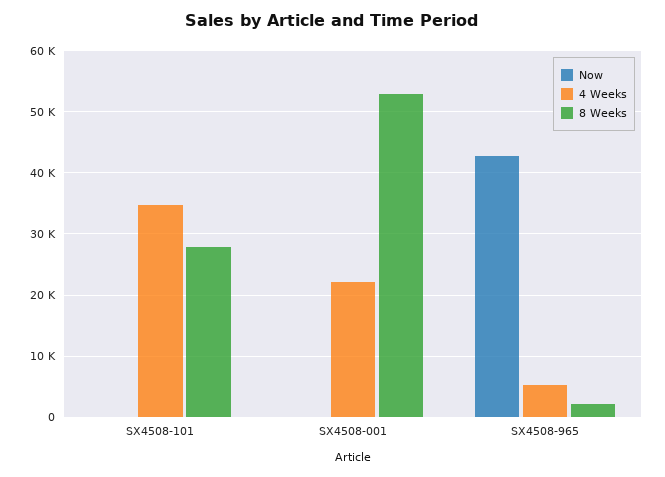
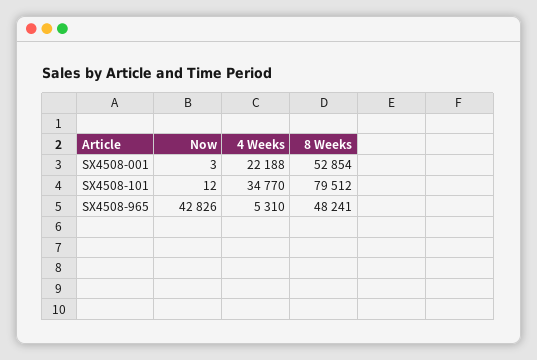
  {
    "Now": {
      "SX4508-101": 12,
      "SX4508-001": 3,
      "SX4508-965": 42826
    },
    "4 Weeks": {
      "SX4508-101": 34770,
      "SX4508-001": 22188,
      "SX4508-965": 5310
    },
    "8 Weeks": {
-     "SX4508-101": 28000,
+     "SX4508-101": 79512,
      "SX4508-001": 52854,
-     "SX4508-965": 2000
+     "SX4508-965": 48241
    }
  }

